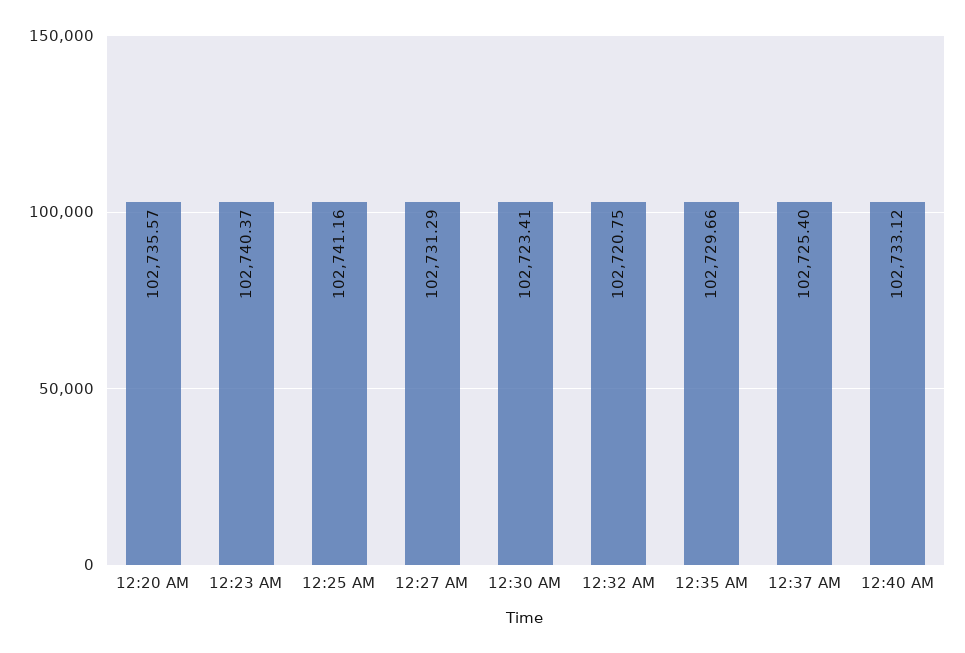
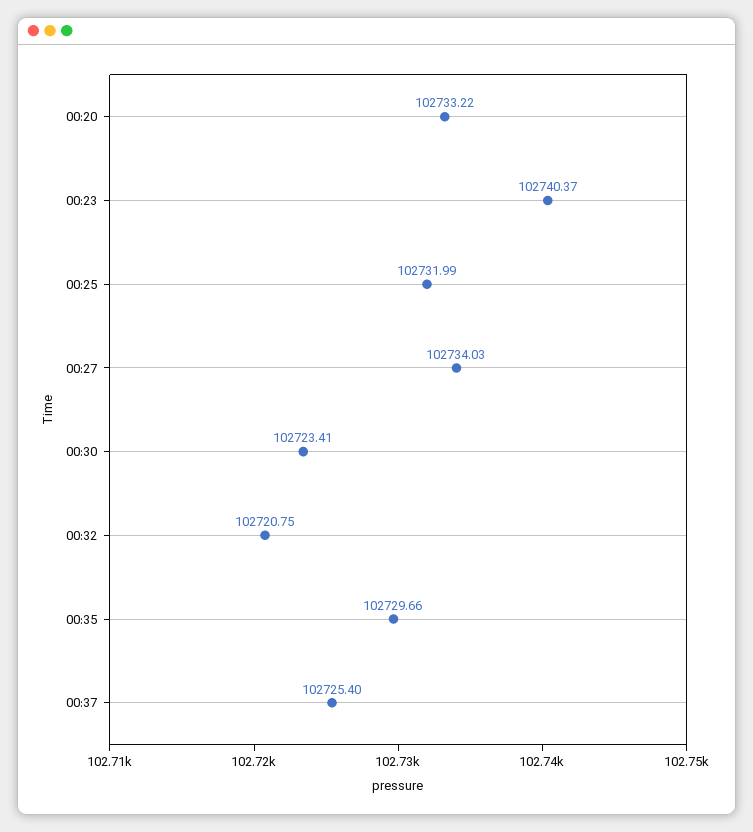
  {
-   "12:20 AM": 102735.57,
+   "12:20 AM": 102733.22,
    "12:23 AM": 102740.37,
-   "12:25 AM": 102741.16,
+   "12:25 AM": 102731.99,
-   "12:27 AM": 102731.29,
+   "12:27 AM": 102734.03,
    "12:30 AM": 102723.41,
    "12:32 AM": 102720.75,
    "12:35 AM": 102729.66,
-   "12:37 AM": 102725.4,
+   "12:37 AM": 102725.4
-   "12:40 AM": 102733.12
  }

